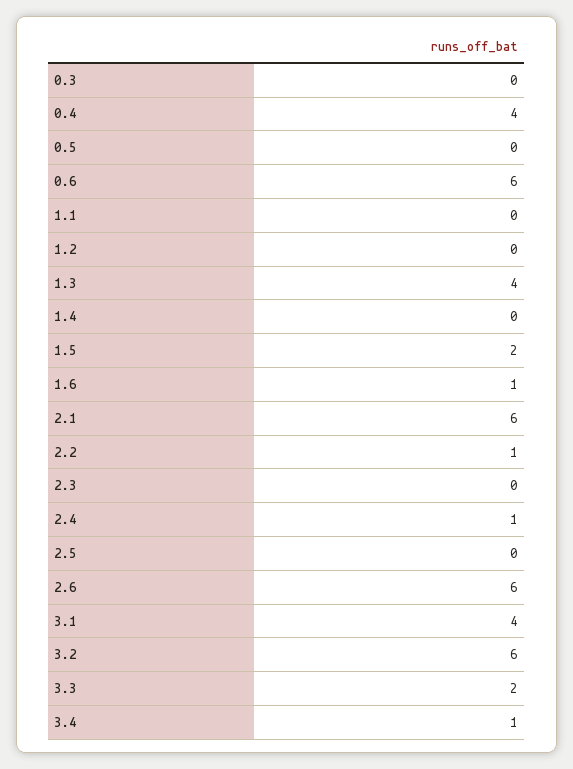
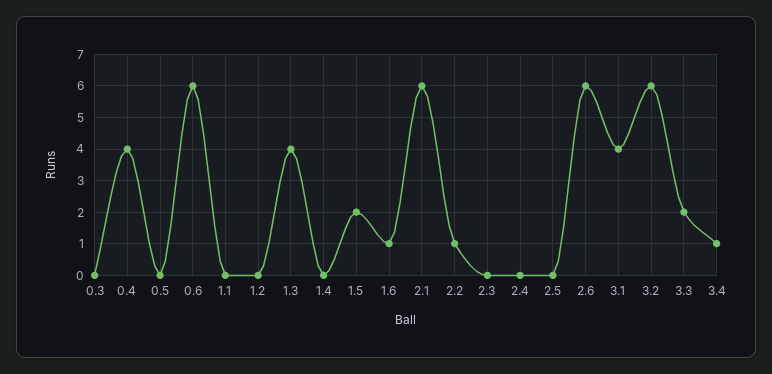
  {
    "0.3": 0,
    "0.4": 4,
    "0.5": 0,
    "0.6": 6,
    "1.1": 0,
    "1.2": 0,
    "1.3": 4,
    "1.4": 0,
    "1.5": 2,
    "1.6": 1,
    "2.1": 6,
    "2.2": 1,
    "2.3": 0,
-   "2.4": 1,
+   "2.4": 0,
    "2.5": 0,
    "2.6": 6,
    "3.1": 4,
    "3.2": 6,
    "3.3": 2,
    "3.4": 1
  }

